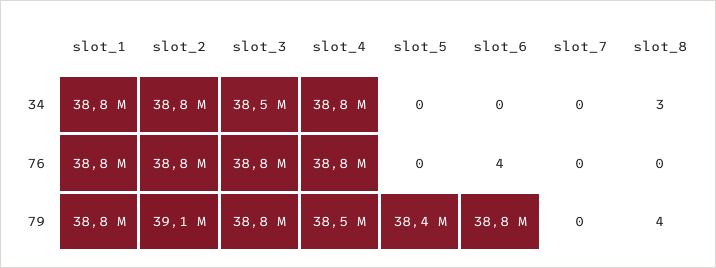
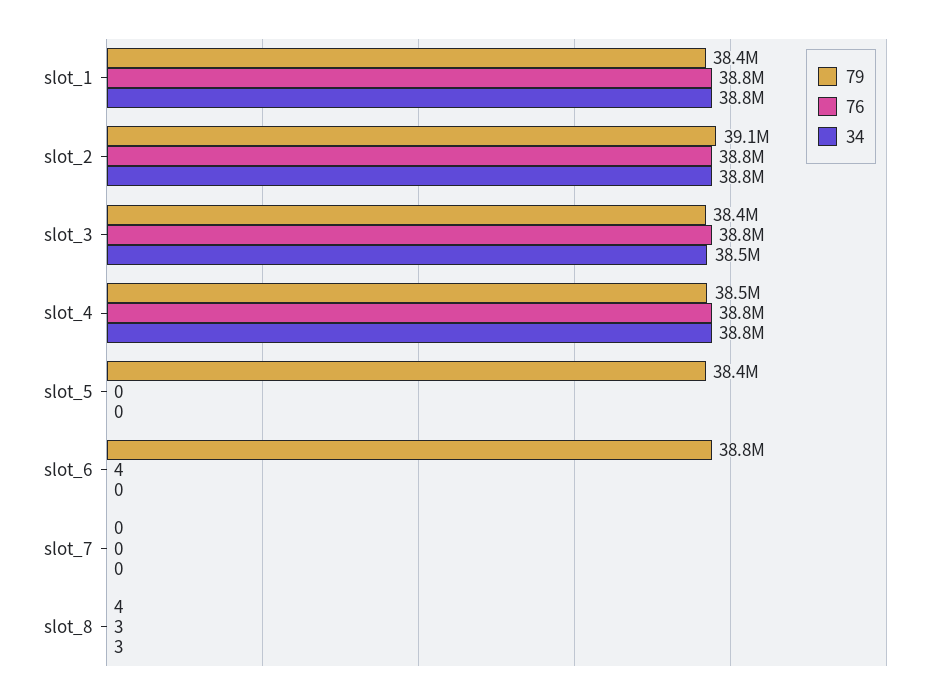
  {
    "34": {
      "slot_1": 38800000,
      "slot_2": 38800000,
      "slot_3": 38500000,
      "slot_4": 38800000,
      "slot_5": 0,
      "slot_6": 0,
      "slot_7": 0,
      "slot_8": 3
    },
    "76": {
      "slot_1": 38800000,
      "slot_2": 38800000,
      "slot_3": 38800000,
      "slot_4": 38800000,
      "slot_5": 0,
      "slot_6": 4,
      "slot_7": 0,
-     "slot_8": 0
+     "slot_8": 3
    },
    "79": {
-     "slot_1": 38800000,
+     "slot_1": 38400000,
      "slot_2": 39100000,
-     "slot_3": 38800000,
+     "slot_3": 38400000,
      "slot_4": 38500000,
      "slot_5": 38400000,
      "slot_6": 38800000,
      "slot_7": 0,
      "slot_8": 4
    }
  }

